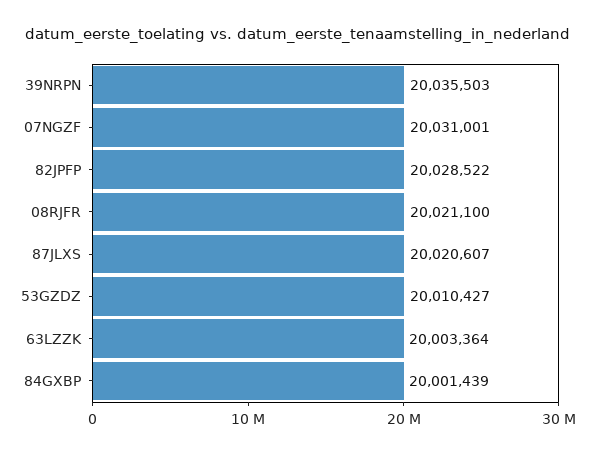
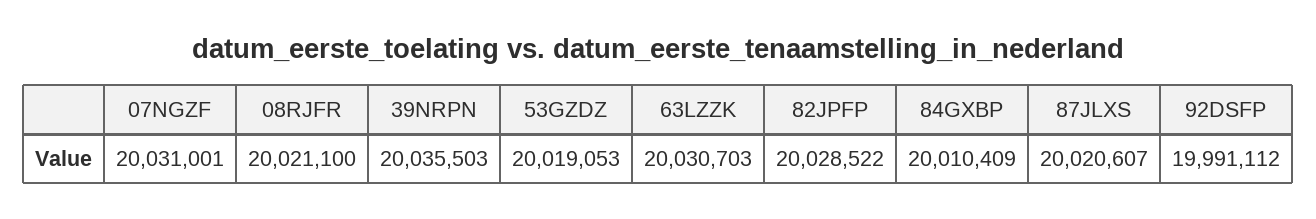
  {
    "39NRPN": 20035503,
    "07NGZF": 20031001,
    "82JPFP": 20028522,
    "08RJFR": 20021100,
    "87JLXS": 20020607,
-   "53GZDZ": 20010427,
+   "53GZDZ": 20019053,
-   "63LZZK": 20003364,
+   "63LZZK": 20030703,
-   "84GXBP": 20001439
+   "84GXBP": 20010409,
+   "92DSFP": 19991112
  }

